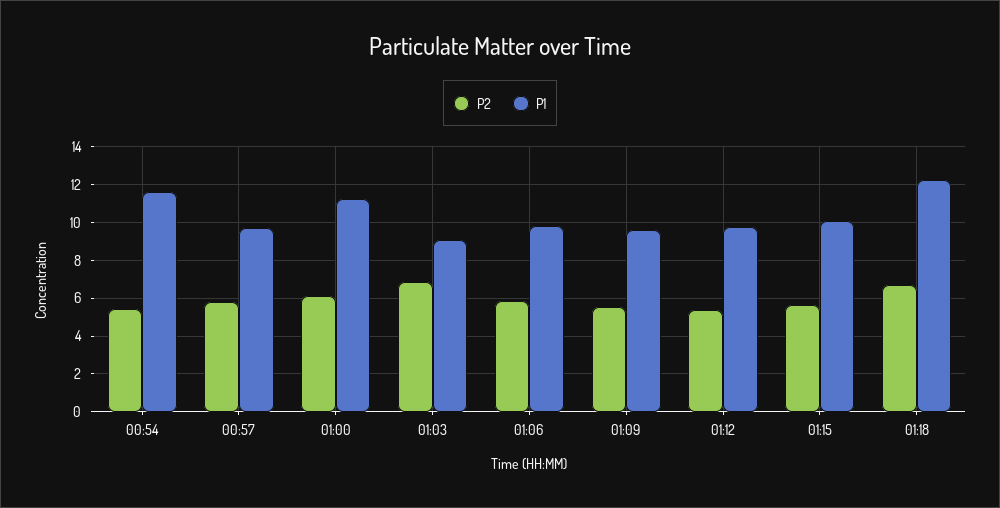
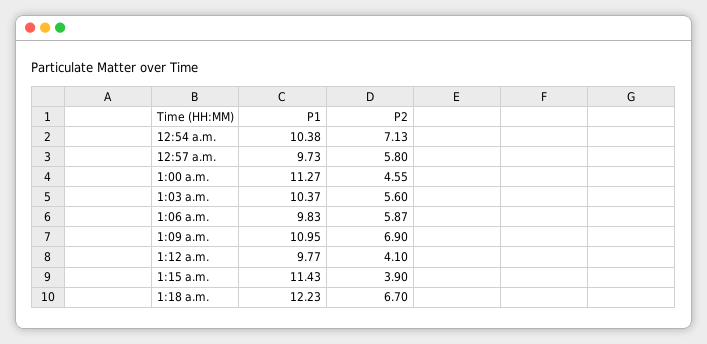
  {
    "P2": {
-     "00:54": 5.5,
+     "00:54": 7.13,
      "00:57": 5.8,
-     "01:00": 6,
+     "01:00": 4.55,
-     "01:03": 7,
+     "01:03": 5.6,
      "01:06": 5.87,
-     "01:09": 5.5,
+     "01:09": 6.9,
-     "01:12": 5.5,
+     "01:12": 4.1,
-     "01:15": 5.5,
+     "01:15": 3.9,
      "01:18": 6.7
    },
    "P1": {
-     "00:54": 11.5,
+     "00:54": 10.38,
      "00:57": 9.73,
      "01:00": 11.27,
-     "01:03": 9,
+     "01:03": 10.37,
      "01:06": 9.83,
-     "01:09": 9.5,
+     "01:09": 10.95,
      "01:12": 9.77,
-     "01:15": 10,
+     "01:15": 11.43,
      "01:18": 12.23
    }
  }

